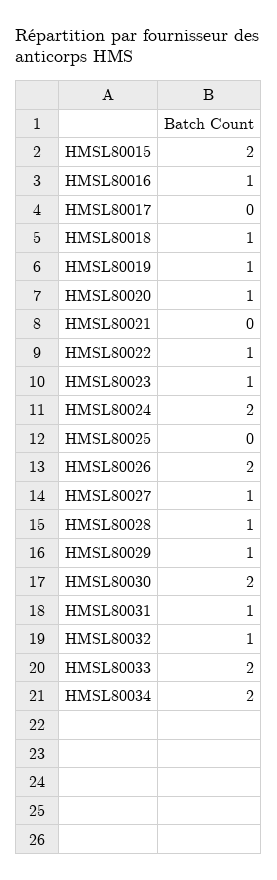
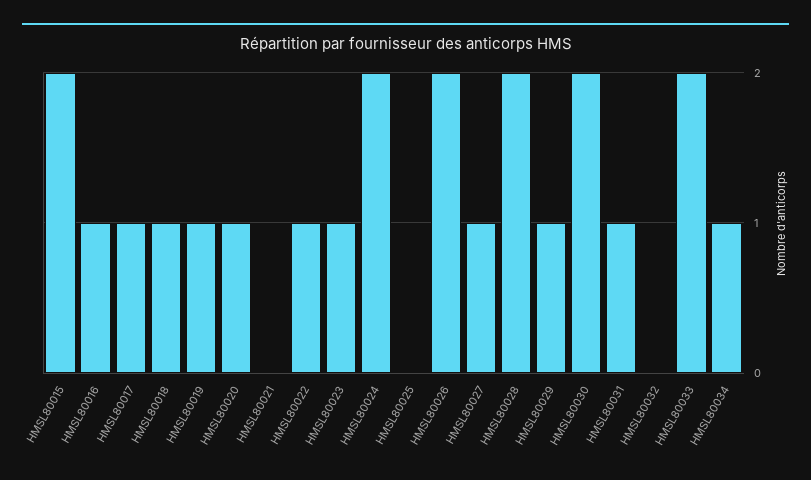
  {
    "HMSL80015": 2,
    "HMSL80016": 1,
-   "HMSL80017": 0,
+   "HMSL80017": 1,
    "HMSL80018": 1,
    "HMSL80019": 1,
    "HMSL80020": 1,
    "HMSL80021": 0,
    "HMSL80022": 1,
    "HMSL80023": 1,
    "HMSL80024": 2,
    "HMSL80025": 0,
    "HMSL80026": 2,
    "HMSL80027": 1,
-   "HMSL80028": 1,
+   "HMSL80028": 2,
    "HMSL80029": 1,
    "HMSL80030": 2,
    "HMSL80031": 1,
-   "HMSL80032": 1,
+   "HMSL80032": 0,
    "HMSL80033": 2,
-   "HMSL80034": 2
+   "HMSL80034": 1
  }

